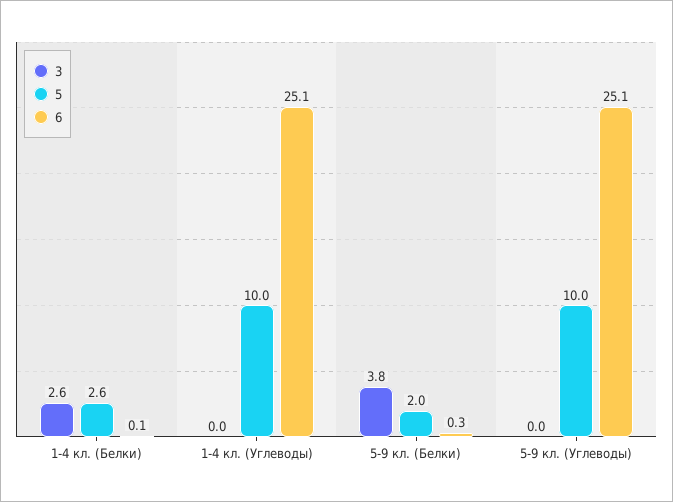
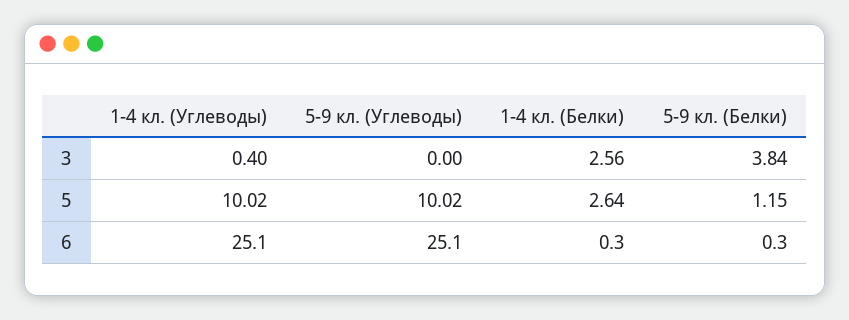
  {
    "3": {
      "1-4 кл. (Белки)": 2.56,
-     "1-4 кл. (Углеводы)": 0,
+     "1-4 кл. (Углеводы)": 0.4,
      "5-9 кл. (Белки)": 3.84,
      "5-9 кл. (Углеводы)": 0
    },
    "5": {
      "1-4 кл. (Белки)": 2.64,
      "1-4 кл. (Углеводы)": 10.02,
-     "5-9 кл. (Белки)": 2,
+     "5-9 кл. (Белки)": 1.15,
      "5-9 кл. (Углеводы)": 10.02
    },
    "6": {
-     "1-4 кл. (Белки)": 0.1,
+     "1-4 кл. (Белки)": 0.3,
      "1-4 кл. (Углеводы)": 25.1,
      "5-9 кл. (Белки)": 0.3,
      "5-9 кл. (Углеводы)": 25.1
    }
  }

